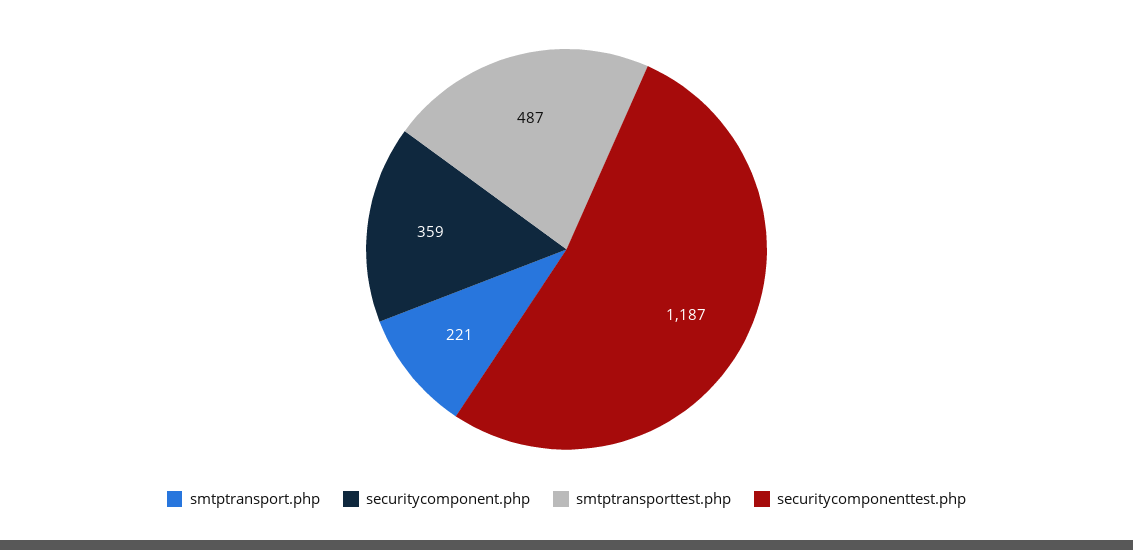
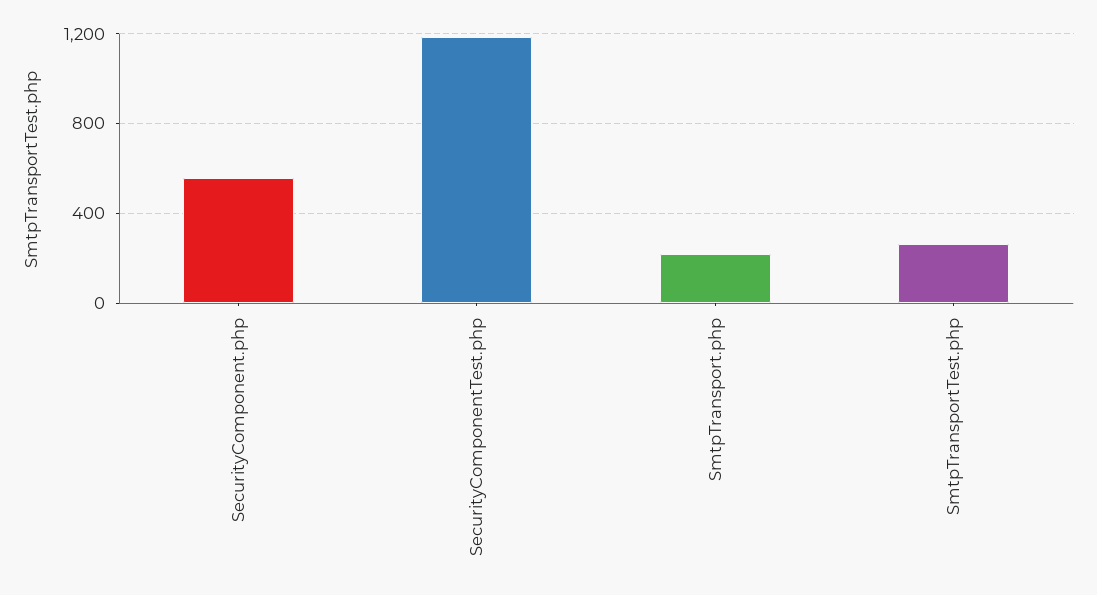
  {
    "smtptransport.php": 221,
-   "securitycomponent.php": 359,
+   "securitycomponent.php": 550,
-   "smtptransporttest.php": 487,
+   "smtptransporttest.php": 250,
    "securitycomponenttest.php": 1187
  }

